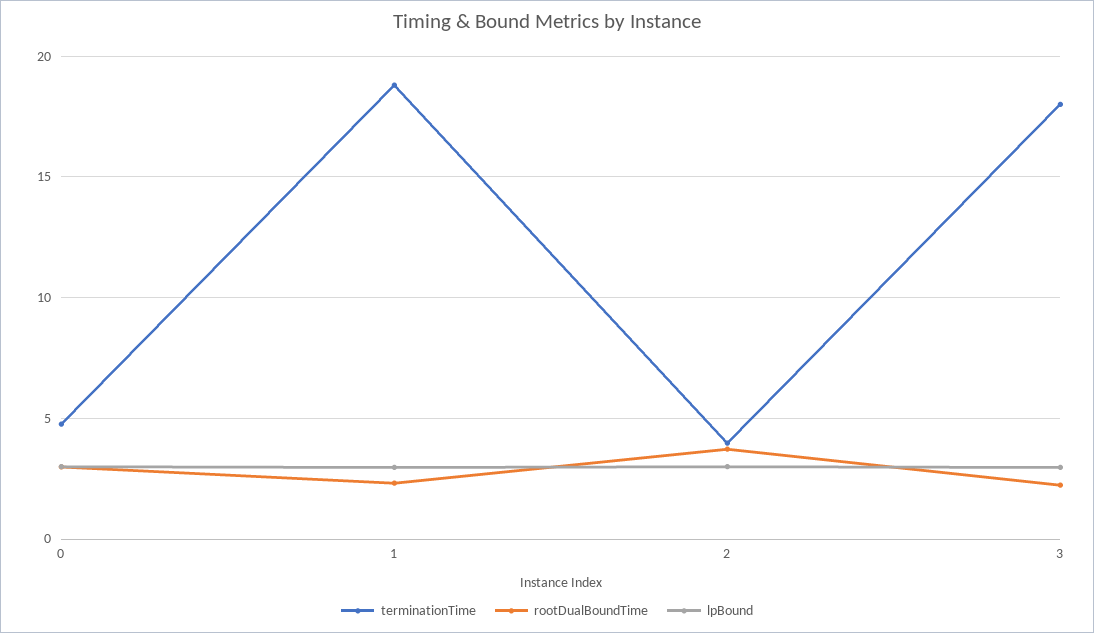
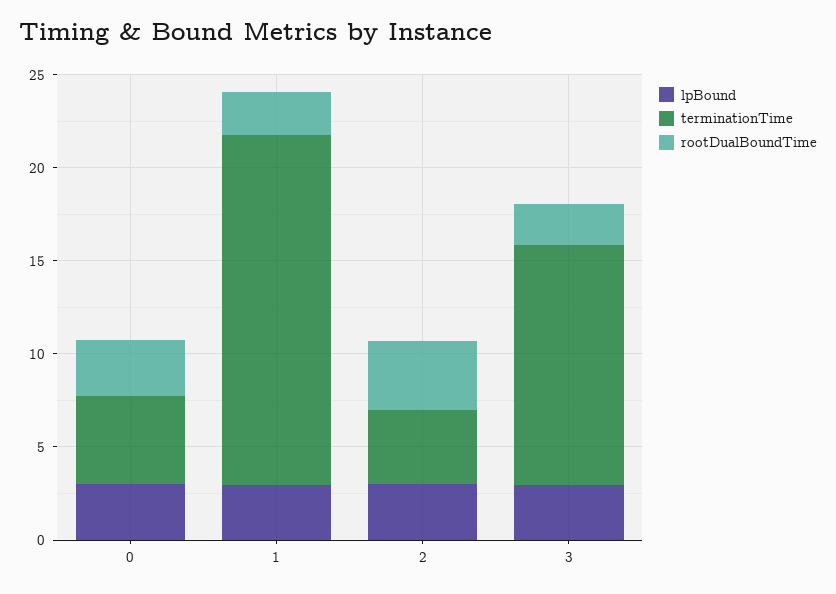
  {
    "terminationTime": {
      "0": 5,
      "1": 19,
      "2": 4,
-     "3": 18
+     "3": 13
    },
    "rootDualBoundTime": {
      "0": 3,
      "1": 2.5,
      "2": 3.5,
      "3": 2
    },
    "lpBound": {
      "0": 3,
      "1": 3,
      "2": 3,
      "3": 3
    }
  }

